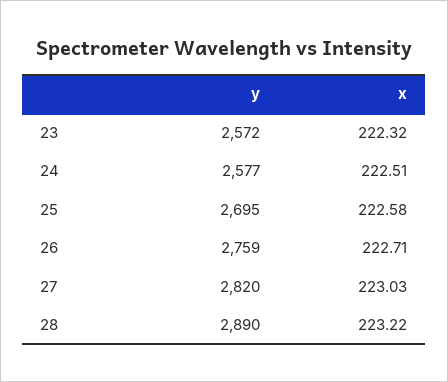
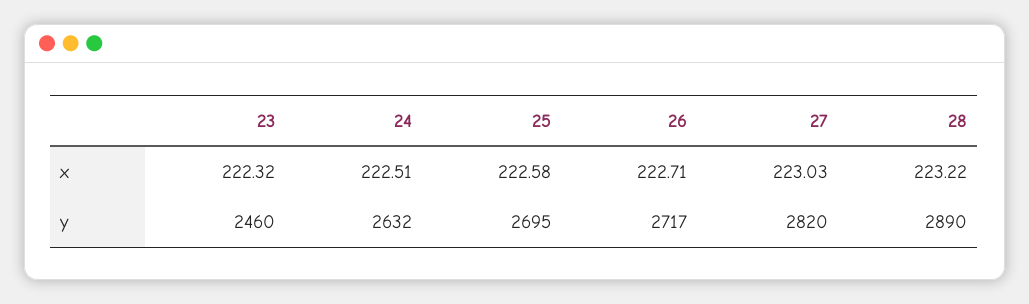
  {
    "y": {
-     "23": 2572,
+     "23": 2460,
-     "24": 2577,
+     "24": 2632,
      "25": 2695,
-     "26": 2759,
+     "26": 2717,
      "27": 2820,
      "28": 2890
    },
    "x": {
      "23": 222.32,
      "24": 222.51,
      "25": 222.58,
      "26": 222.71,
      "27": 223.03,
      "28": 223.22
    }
  }

